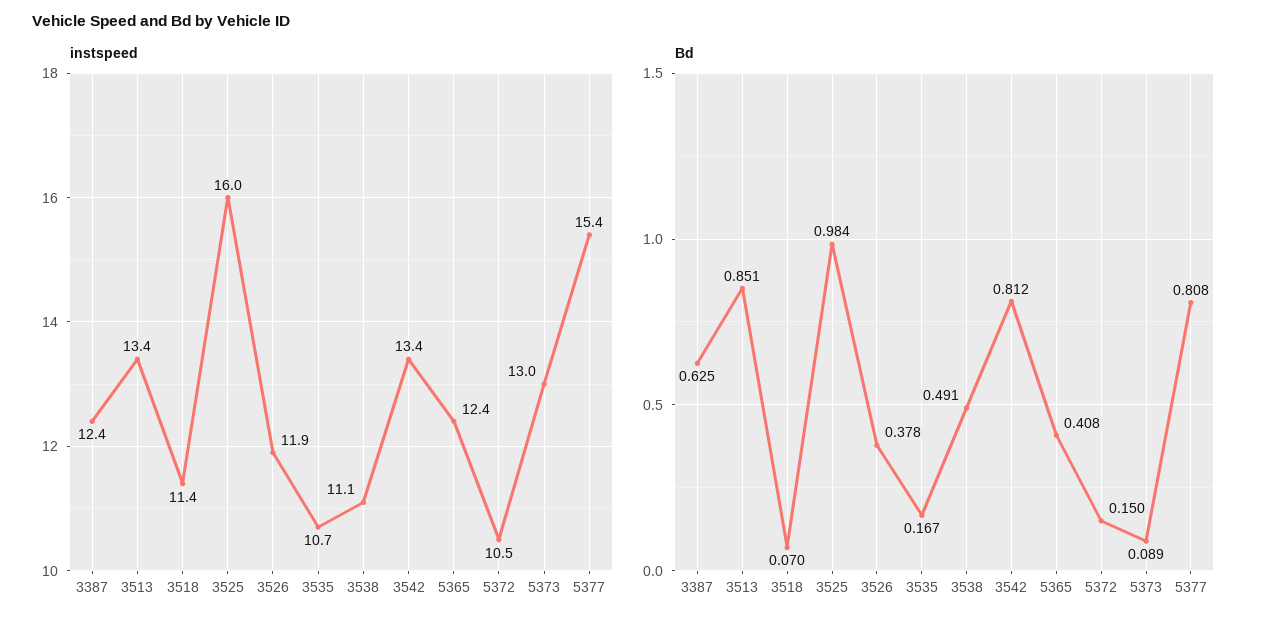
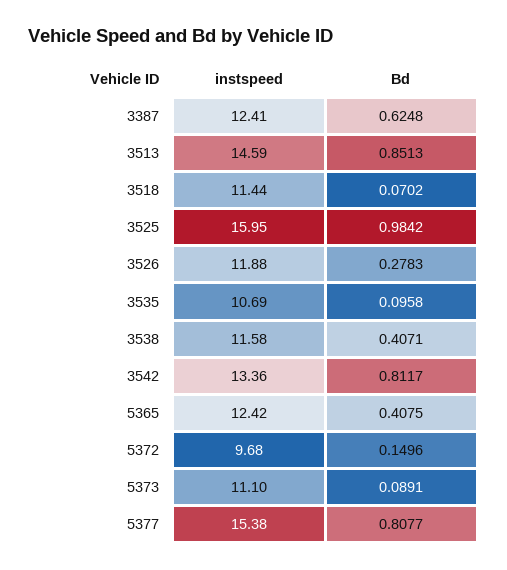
  {
    "instspeed": {
      "3387": 12.41,
-     "3513": 13.4,
+     "3513": 14.59,
      "3518": 11.44,
      "3525": 15.95,
      "3526": 11.88,
      "3535": 10.69,
-     "3538": 11.1,
+     "3538": 11.58,
      "3542": 13.36,
      "5365": 12.42,
-     "5372": 10.5,
+     "5372": 9.68,
-     "5373": 13,
+     "5373": 11.1,
      "5377": 15.38
    },
    "Bd": {
      "3387": 0.6248,
      "3513": 0.8513,
      "3518": 0.0702,
      "3525": 0.9842,
-     "3526": 0.378,
+     "3526": 0.2783,
-     "3535": 0.167,
+     "3535": 0.0958,
-     "3538": 0.491,
+     "3538": 0.4071,
      "3542": 0.8117,
      "5365": 0.4075,
      "5372": 0.1496,
      "5373": 0.0891,
      "5377": 0.8077
    }
  }

